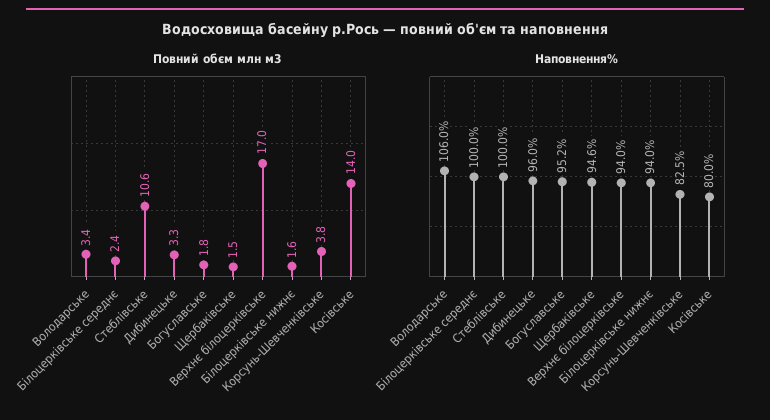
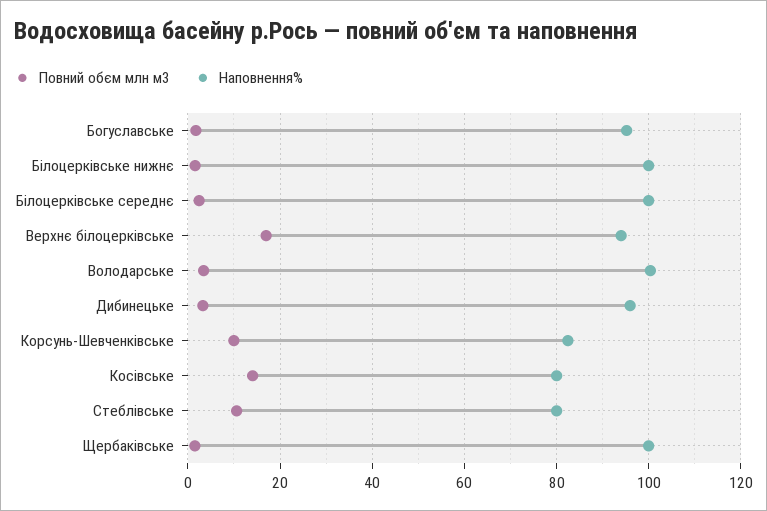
  {
    "Повний обєм млн м3": {
      "Володарське": 3.4,
      "Білоцерківське середнє": 2.4,
      "Стеблівське": 10.6,
      "Дибинецьке": 3.3,
      "Богуславське": 1.8,
      "Щербаківське": 1.5,
      "Верхнє білоцерківське": 17,
      "Білоцерківське нижнє": 1.6,
-     "Корсунь-Шевченківське": 3.8,
+     "Корсунь-Шевченківське": 10,
      "Косівське": 14
    },
    "Наповнення%": {
-     "Володарське": 106,
+     "Володарське": 100,
      "Білоцерківське середнє": 100,
-     "Стеблівське": 100,
+     "Стеблівське": 80,
      "Дибинецьке": 96,
      "Богуславське": 95.2,
-     "Щербаківське": 94.6,
+     "Щербаківське": 100,
      "Верхнє білоцерківське": 94,
-     "Білоцерківське нижнє": 94,
+     "Білоцерківське нижнє": 100,
      "Корсунь-Шевченківське": 82.5,
      "Косівське": 80
    }
  }

